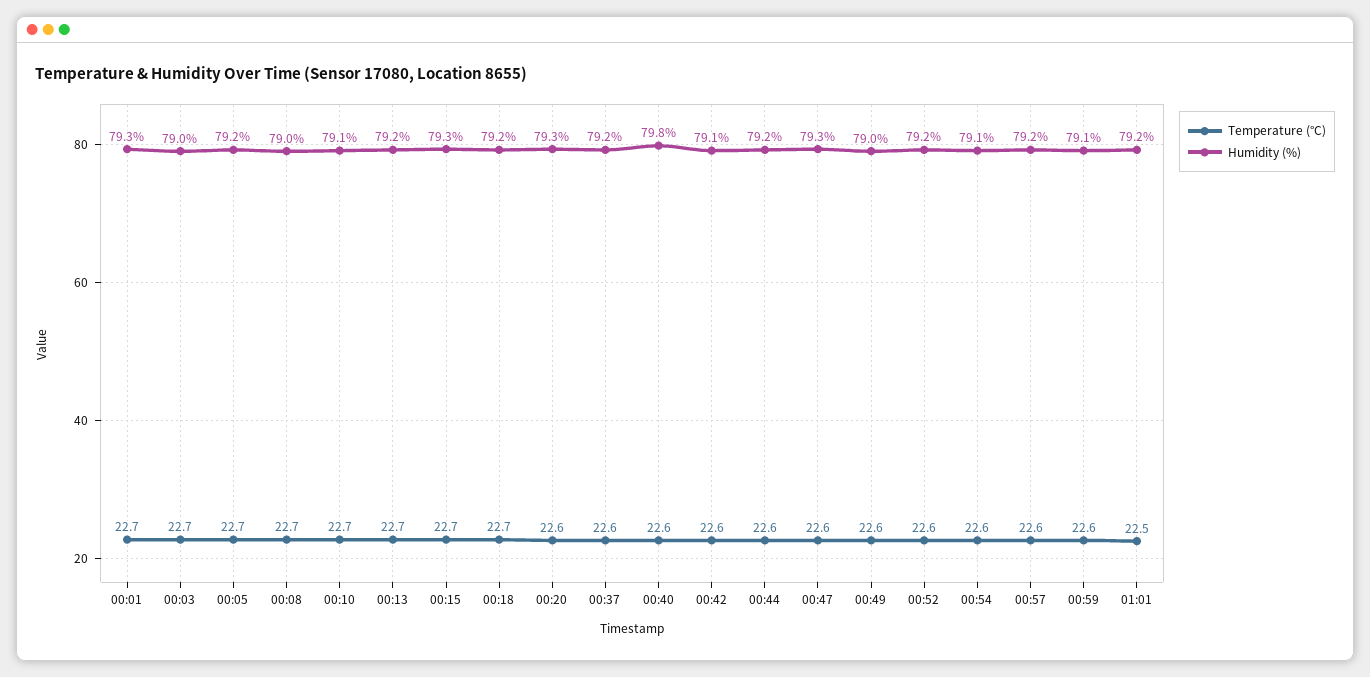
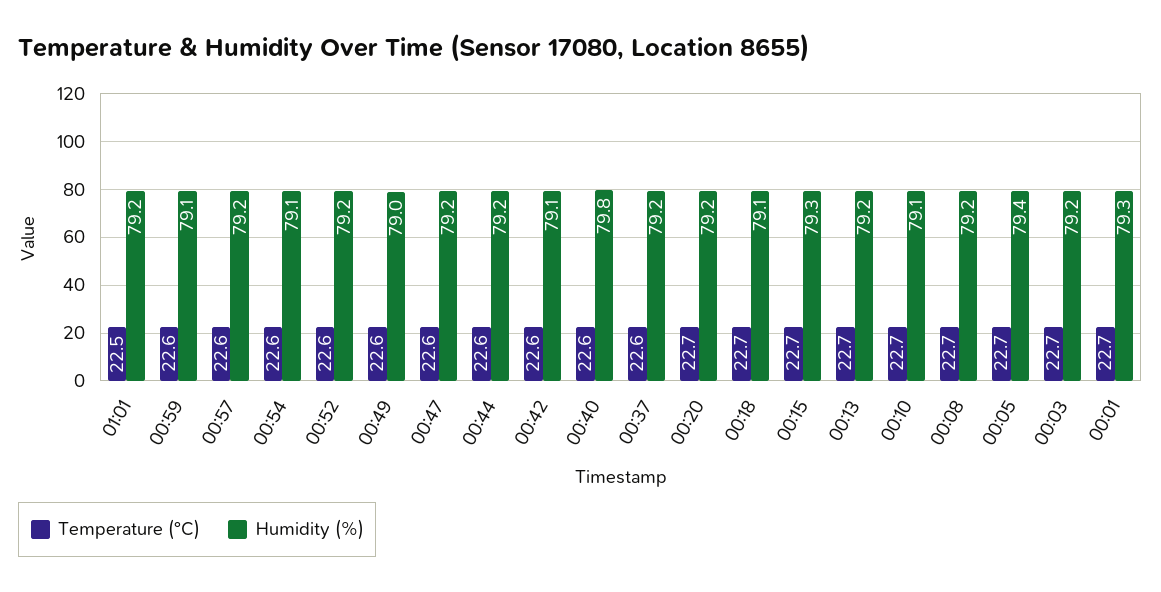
  {
    "Temperature (°C)": {
      "00:01": 22.7,
      "00:03": 22.7,
      "00:05": 22.7,
      "00:08": 22.7,
      "00:10": 22.7,
      "00:13": 22.7,
      "00:15": 22.7,
      "00:18": 22.7,
-     "00:20": 22.6,
+     "00:20": 22.7,
      "00:37": 22.6,
      "00:40": 22.6,
      "00:42": 22.6,
      "00:44": 22.6,
      "00:47": 22.6,
      "00:49": 22.6,
      "00:52": 22.6,
      "00:54": 22.6,
      "00:57": 22.6,
      "00:59": 22.6,
      "01:01": 22.5
    },
    "Humidity (%)": {
      "00:01": 79.3,
-     "00:03": 79,
+     "00:03": 79.2,
-     "00:05": 79.2,
+     "00:05": 79.4,
-     "00:08": 79,
+     "00:08": 79.2,
      "00:10": 79.1,
      "00:13": 79.2,
      "00:15": 79.3,
-     "00:18": 79.2,
+     "00:18": 79.1,
-     "00:20": 79.3,
+     "00:20": 79.2,
      "00:37": 79.2,
      "00:40": 79.8,
      "00:42": 79.1,
      "00:44": 79.2,
-     "00:47": 79.3,
+     "00:47": 79.2,
      "00:49": 79,
      "00:52": 79.2,
      "00:54": 79.1,
      "00:57": 79.2,
      "00:59": 79.1,
      "01:01": 79.2
    }
  }

